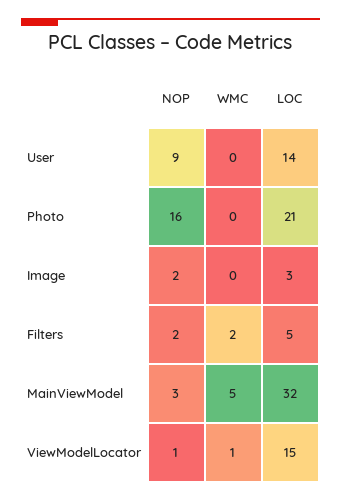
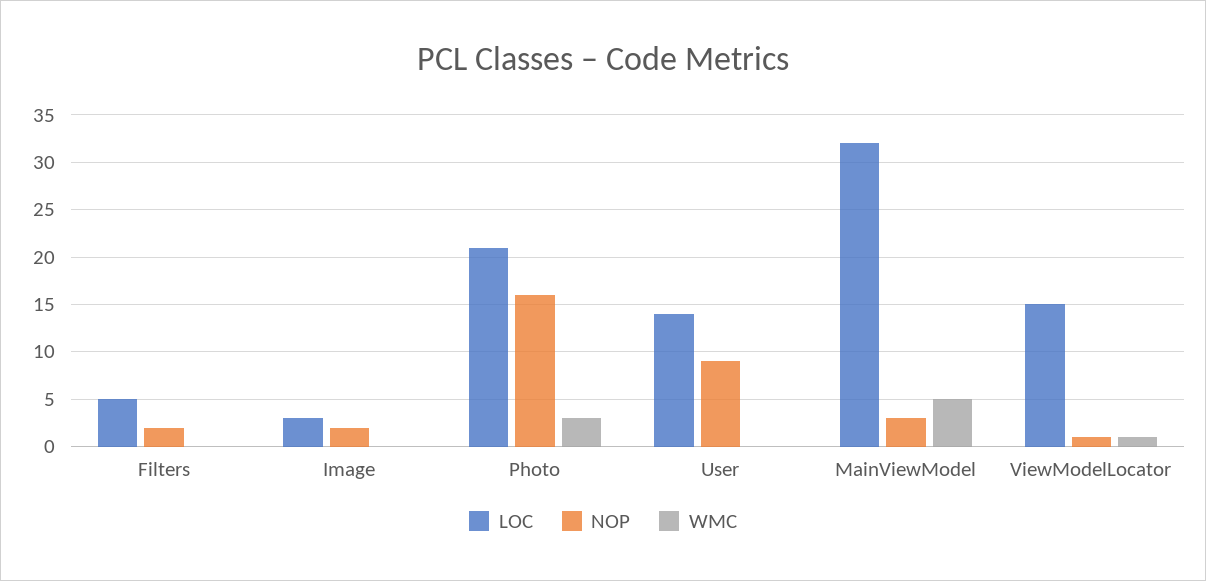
  {
    "NOP": {
      "User": 9,
      "Photo": 16,
      "Image": 2,
      "Filters": 2,
      "MainViewModel": 3,
      "ViewModelLocator": 1
    },
    "WMC": {
      "User": 0,
-     "Photo": 0,
+     "Photo": 3,
      "Image": 0,
-     "Filters": 2,
+     "Filters": 0,
      "MainViewModel": 5,
      "ViewModelLocator": 1
    },
    "LOC": {
      "User": 14,
      "Photo": 21,
      "Image": 3,
      "Filters": 5,
      "MainViewModel": 32,
      "ViewModelLocator": 15
    }
  }

